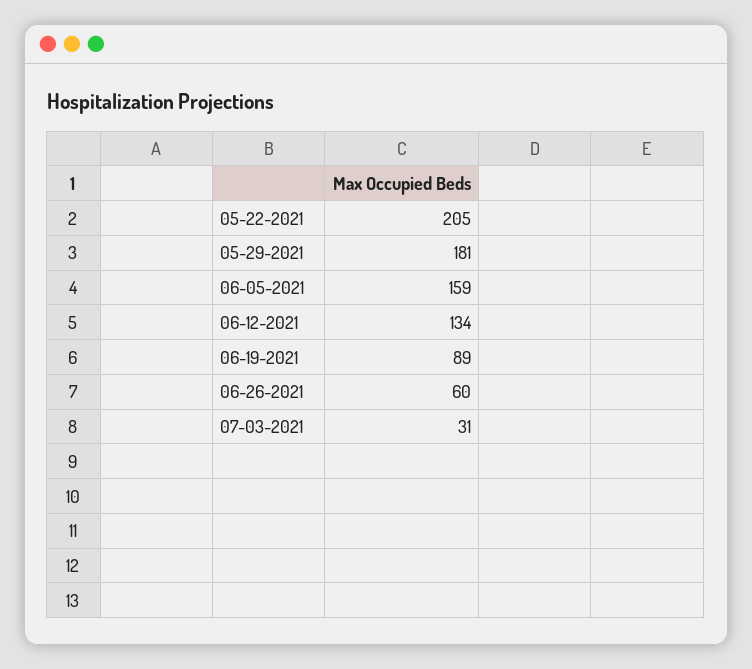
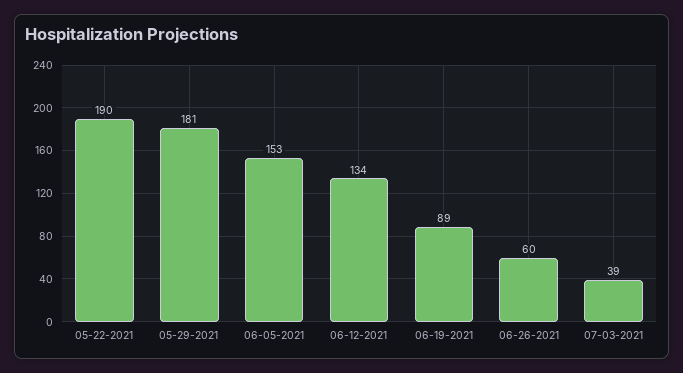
  {
-   "05-22-2021": 205,
+   "05-22-2021": 190,
    "05-29-2021": 181,
-   "06-05-2021": 159,
+   "06-05-2021": 153,
    "06-12-2021": 134,
    "06-19-2021": 89,
    "06-26-2021": 60,
-   "07-03-2021": 31
+   "07-03-2021": 39
  }

